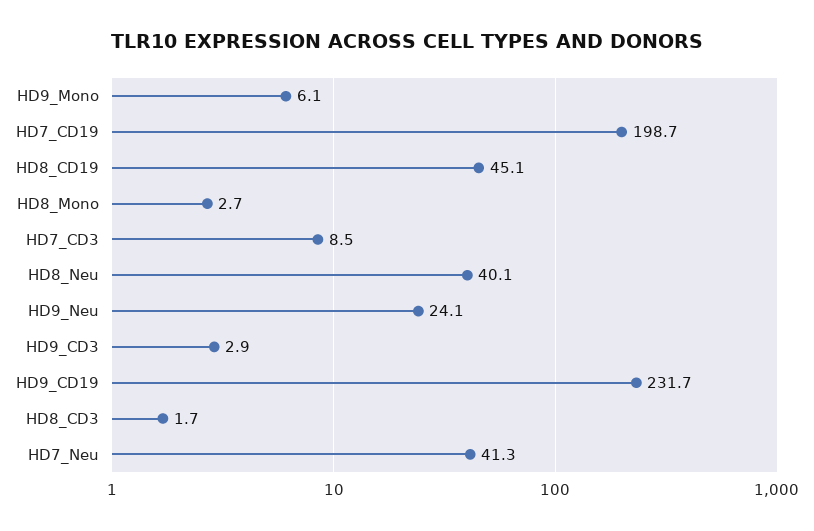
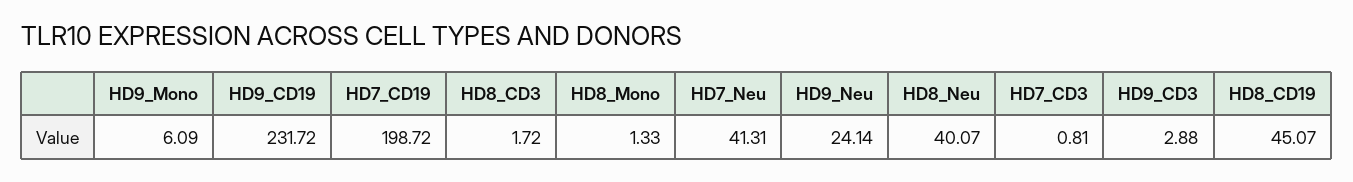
  {
    "HD9_Mono": 6.09,
    "HD7_CD19": 198.72,
    "HD8_CD19": 45.07,
-   "HD8_Mono": 2.7,
+   "HD8_Mono": 1.33,
-   "HD7_CD3": 8.5,
+   "HD7_CD3": 0.81,
    "HD8_Neu": 40.07,
    "HD9_Neu": 24.14,
    "HD9_CD3": 2.88,
    "HD9_CD19": 231.72,
    "HD8_CD3": 1.72,
    "HD7_Neu": 41.31
  }

